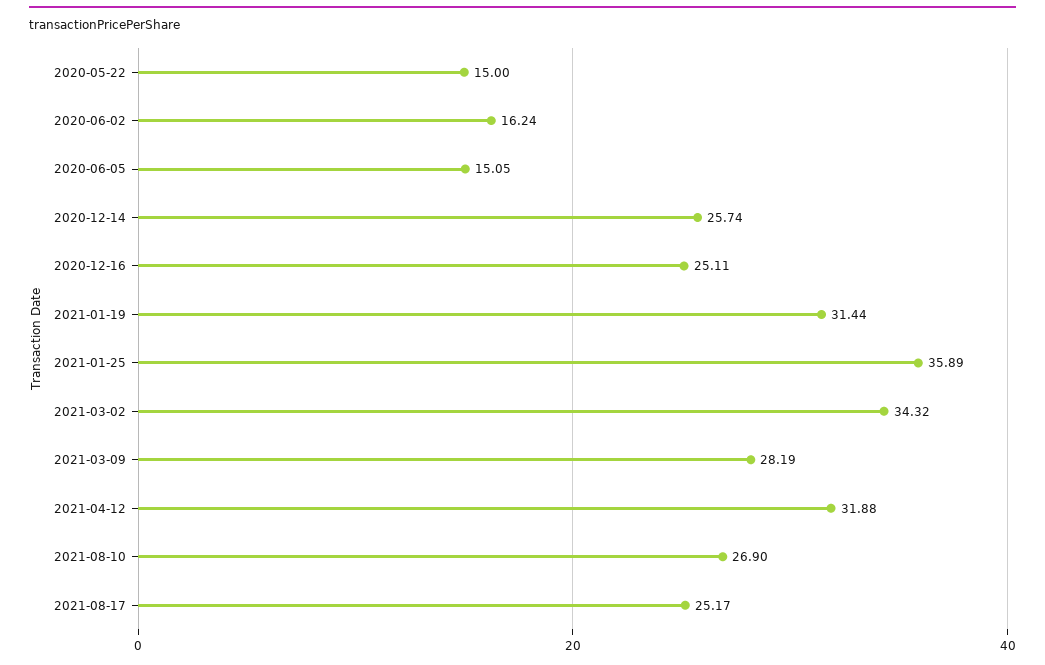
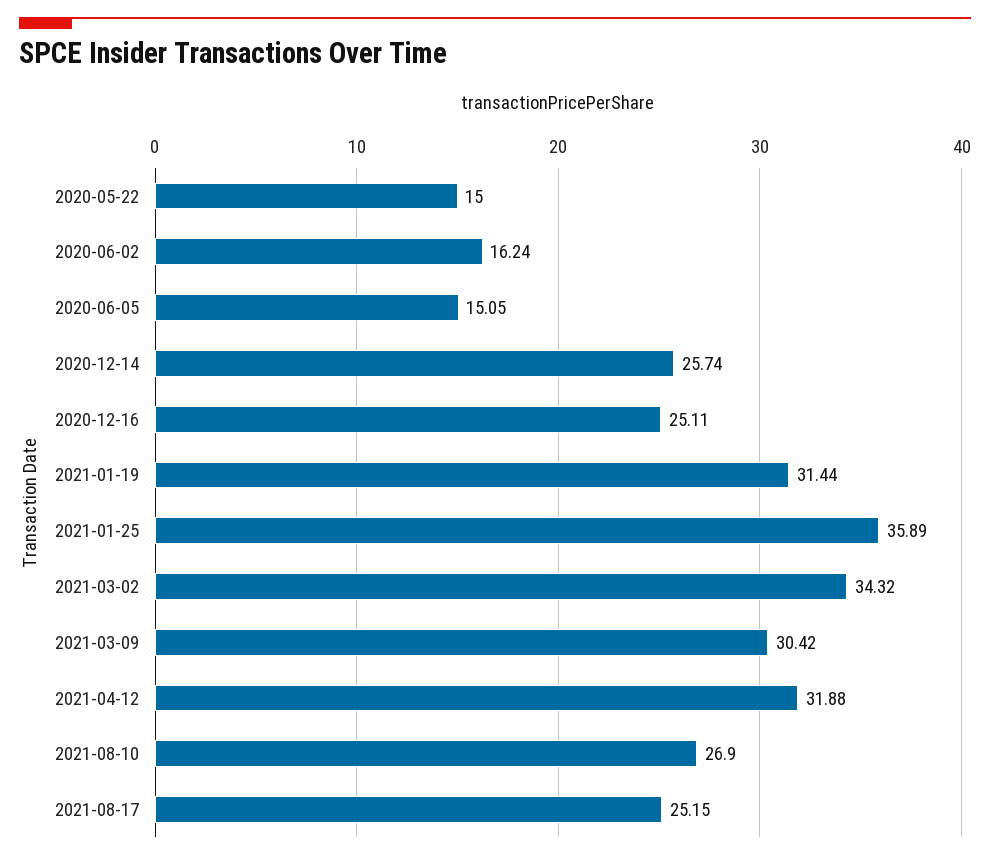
  {
    "2020-05-22": 15,
    "2020-06-02": 16.24,
    "2020-06-05": 15.05,
    "2020-12-14": 25.74,
    "2020-12-16": 25.11,
    "2021-01-19": 31.44,
    "2021-01-25": 35.89,
    "2021-03-02": 34.32,
-   "2021-03-09": 28.19,
+   "2021-03-09": 30.42,
    "2021-04-12": 31.88,
    "2021-08-10": 26.9,
-   "2021-08-17": 25.17
+   "2021-08-17": 25.15
  }

